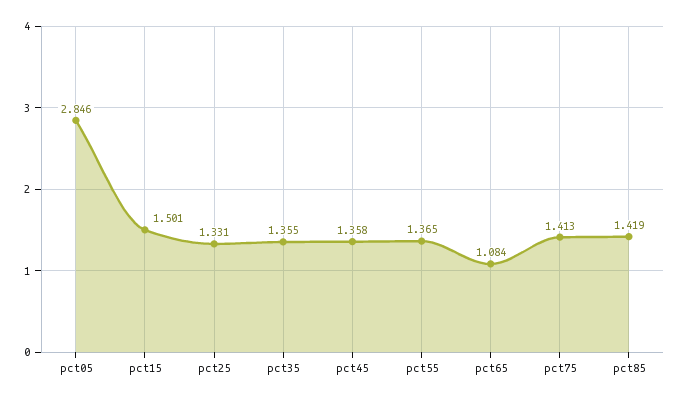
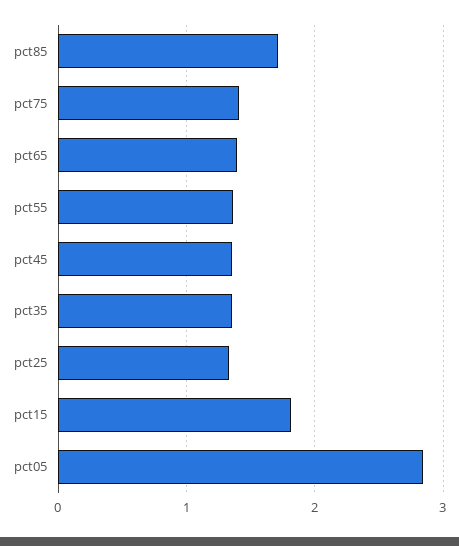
  {
    "pct05": 2.846,
-   "pct15": 1.501,
+   "pct15": 1.8,
    "pct25": 1.331,
    "pct35": 1.355,
    "pct45": 1.358,
    "pct55": 1.365,
-   "pct65": 1.084,
+   "pct65": 1.4,
    "pct75": 1.413,
-   "pct85": 1.419
+   "pct85": 1.7
  }

